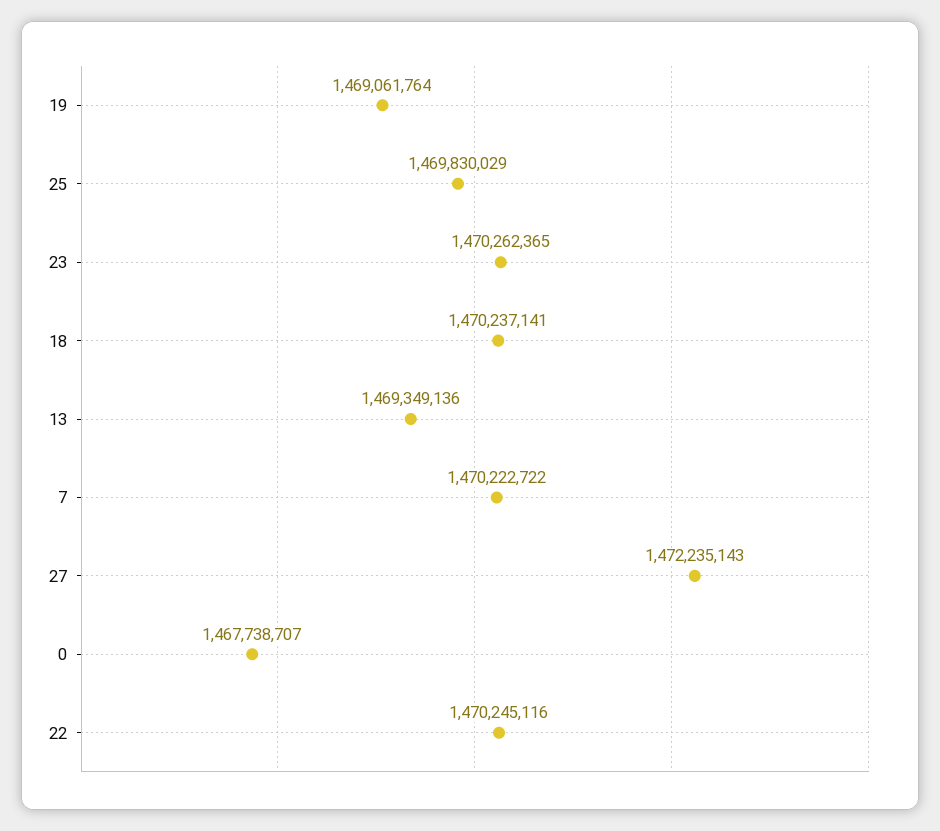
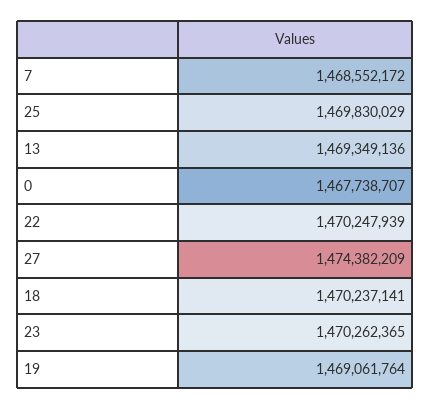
  {
    "19": 1469061764,
    "25": 1469830029,
    "23": 1470262365,
    "18": 1470237141,
    "13": 1469349136,
-   "7": 1470222722,
+   "7": 1468552172,
-   "27": 1472235143,
+   "27": 1474382209,
    "0": 1467738707,
-   "22": 1470245116
+   "22": 1470247939
  }

